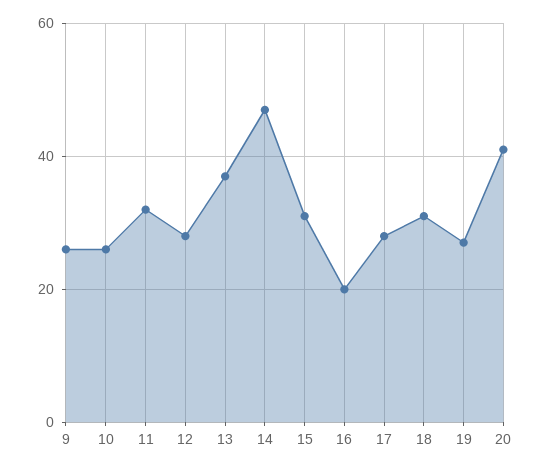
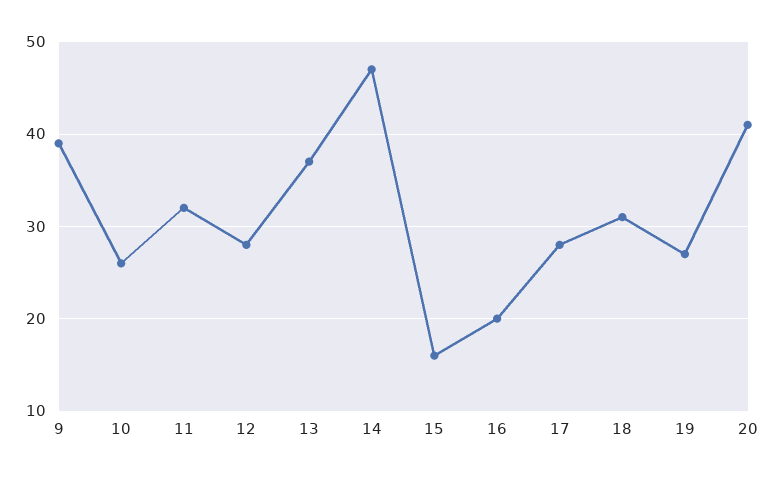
  {
-   "9": 25,
+   "9": 39,
    "10": 26,
    "11": 32,
    "12": 28,
    "13": 37,
    "14": 47,
-   "15": 30,
+   "15": 16,
    "16": 20,
    "17": 28,
    "18": 31,
    "19": 27,
    "20": 41
  }

